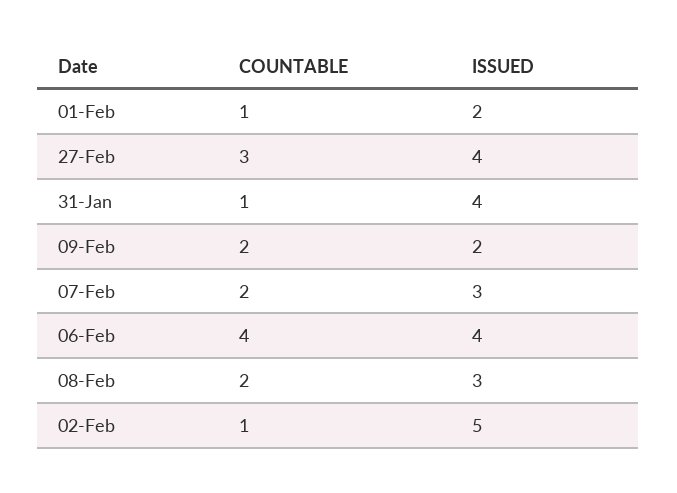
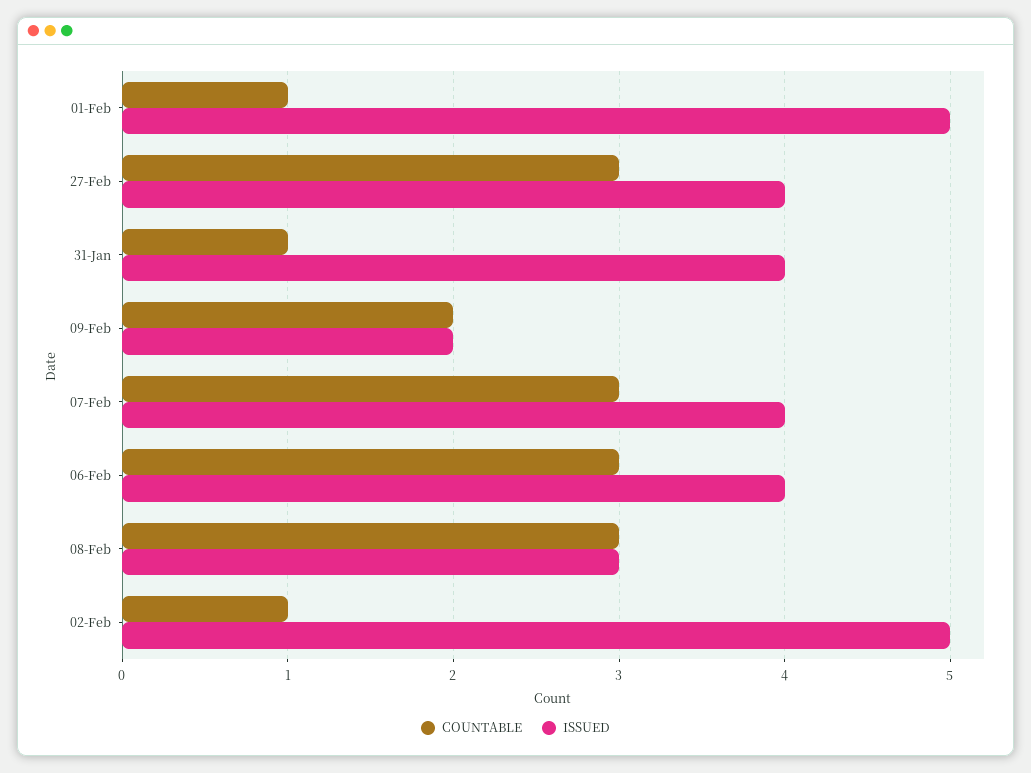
  {
    "COUNTABLE": {
      "01-Feb": 1,
      "27-Feb": 3,
      "31-Jan": 1,
      "09-Feb": 2,
-     "07-Feb": 2,
+     "07-Feb": 3,
-     "06-Feb": 4,
+     "06-Feb": 3,
-     "08-Feb": 2,
+     "08-Feb": 3,
      "02-Feb": 1
    },
    "ISSUED": {
-     "01-Feb": 2,
+     "01-Feb": 5,
      "27-Feb": 4,
      "31-Jan": 4,
      "09-Feb": 2,
-     "07-Feb": 3,
+     "07-Feb": 4,
      "06-Feb": 4,
      "08-Feb": 3,
      "02-Feb": 5
    }
  }

